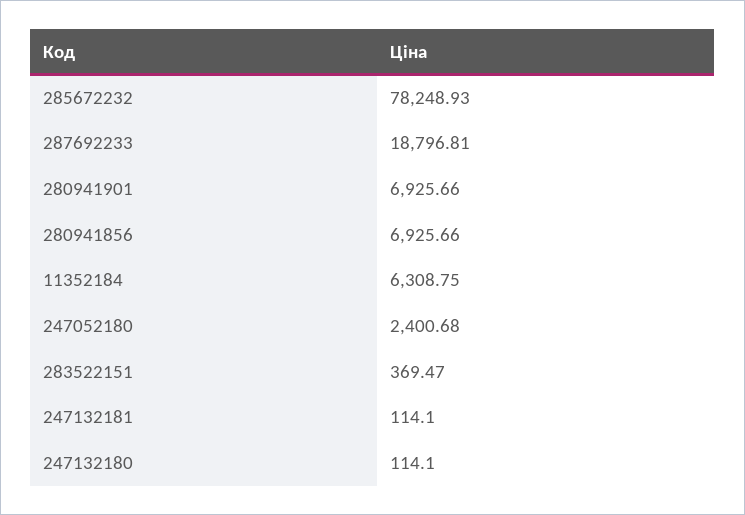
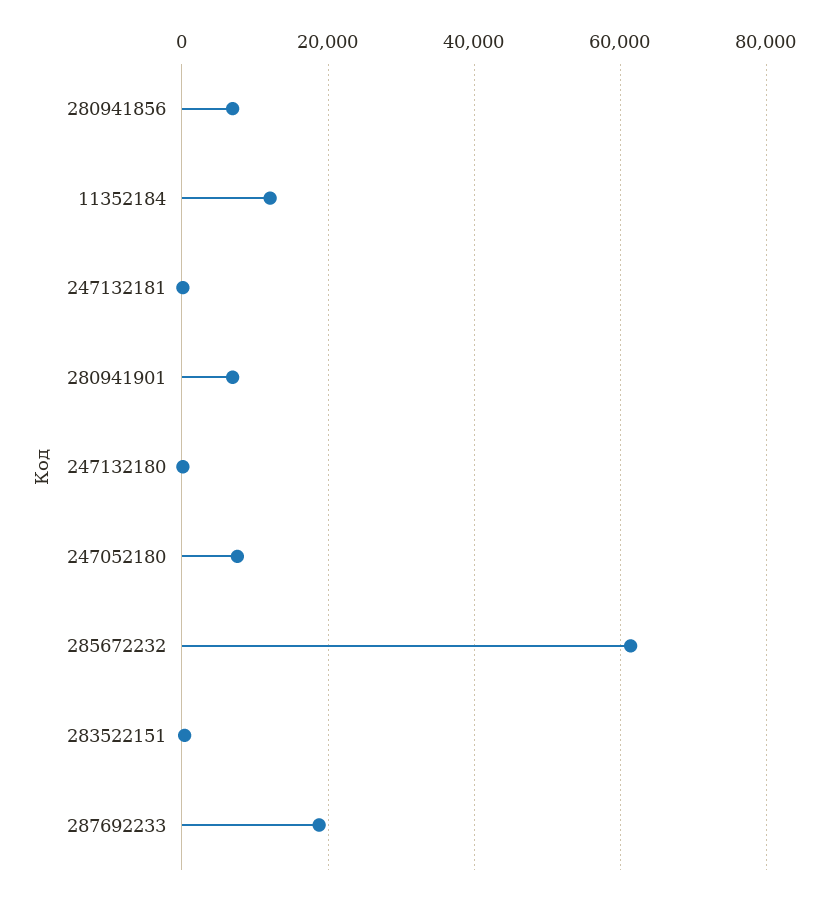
  {
-   "285672232": 78248.93,
+   "285672232": 62000,
    "287692233": 18796.81,
    "280941901": 6925.66,
    "280941856": 6925.66,
-   "11352184": 6308.75,
+   "11352184": 12000,
-   "247052180": 2400.68,
+   "247052180": 8000,
    "283522151": 369.47,
    "247132181": 114.1,
    "247132180": 114.1
  }

